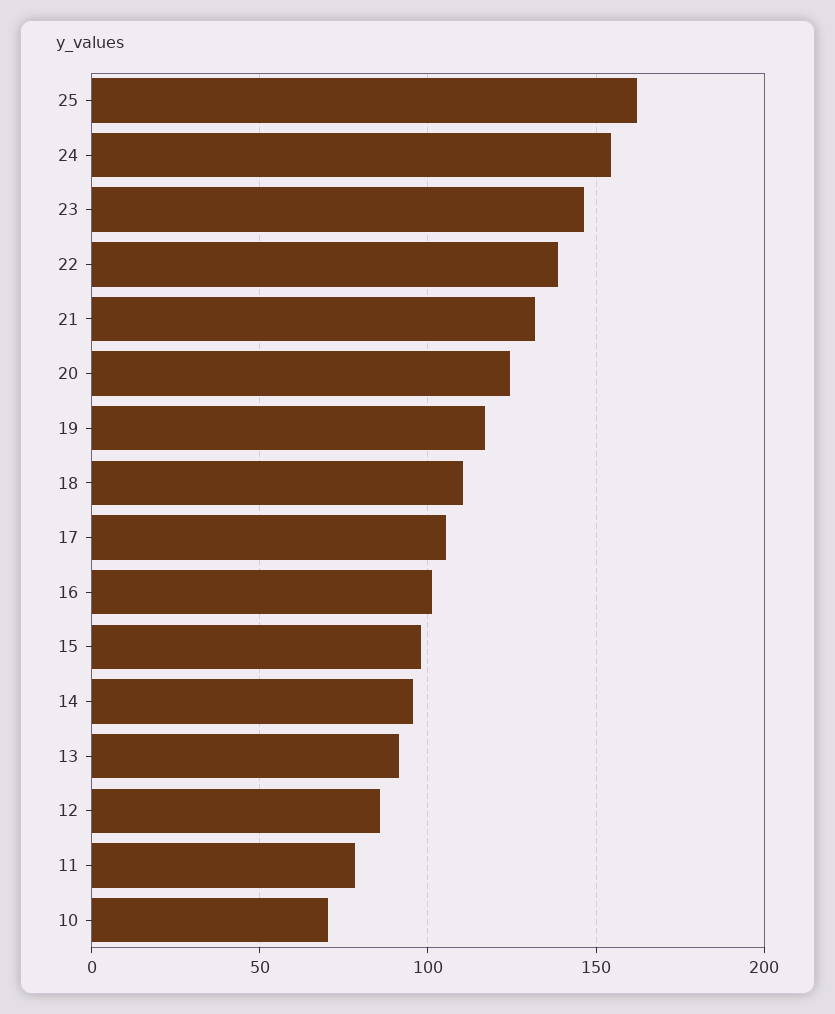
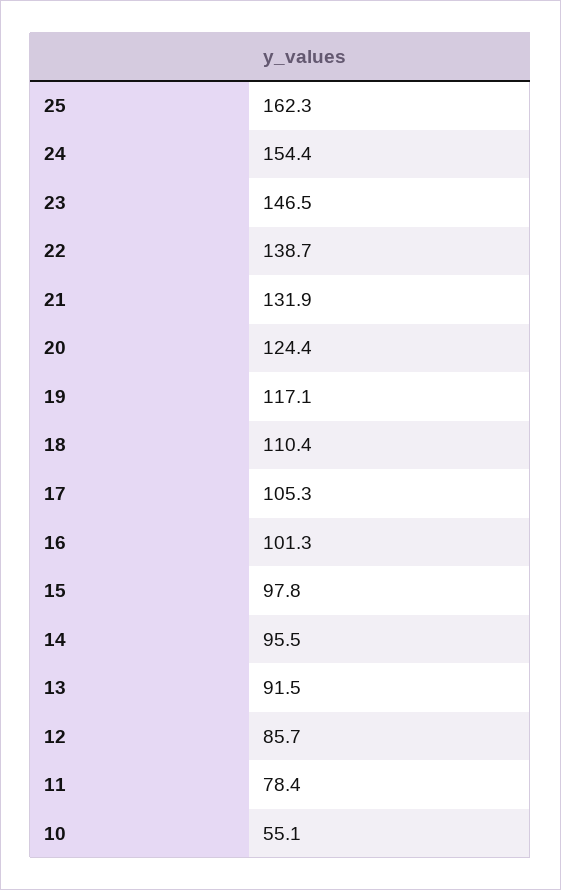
  {
    "25": 162.3,
    "24": 154.4,
    "23": 146.5,
    "22": 138.7,
    "21": 131.9,
    "20": 124.4,
    "19": 117.1,
    "18": 110.4,
    "17": 105.3,
    "16": 101.3,
    "15": 97.8,
    "14": 95.5,
    "13": 91.5,
    "12": 85.7,
    "11": 78.4,
-   "10": 70
+   "10": 55.1
  }

